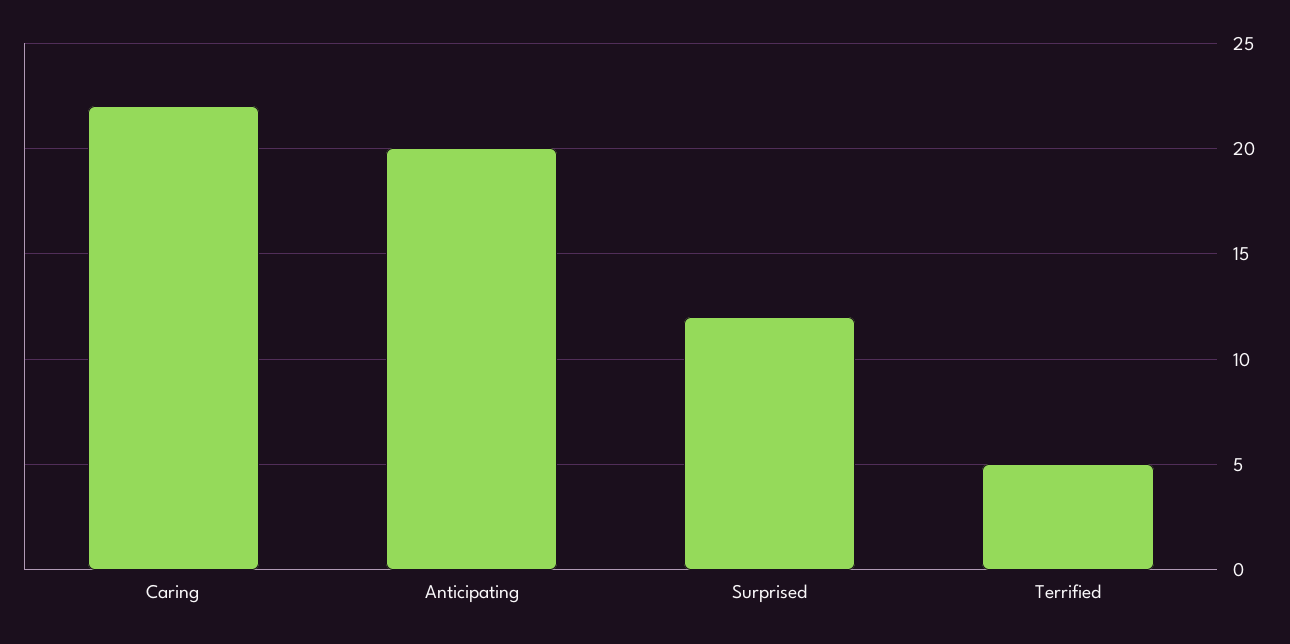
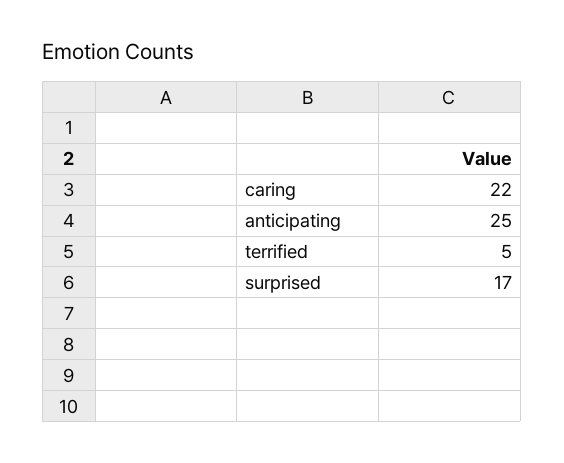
  {
    "Caring": 22,
-   "Anticipating": 20,
+   "Anticipating": 25,
-   "Surprised": 12,
+   "Surprised": 17,
    "Terrified": 5
  }

